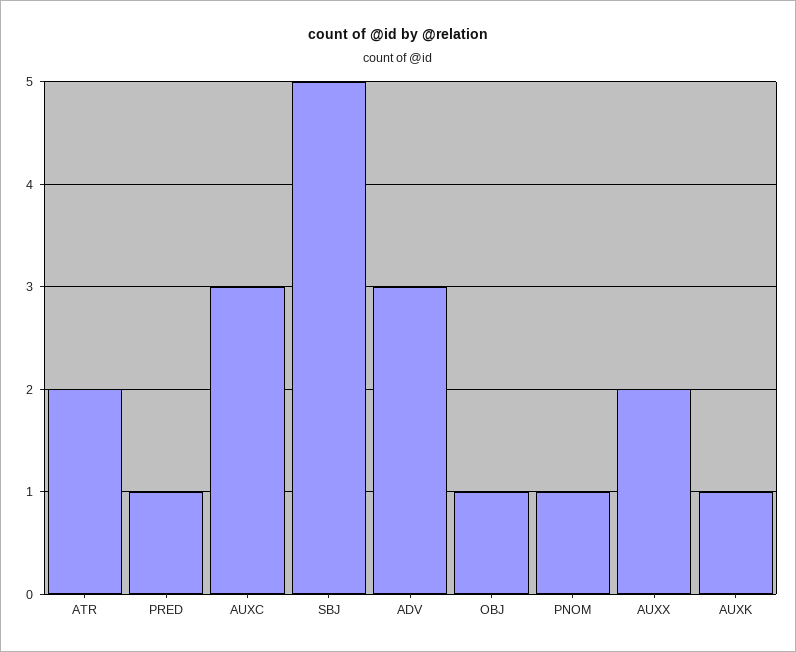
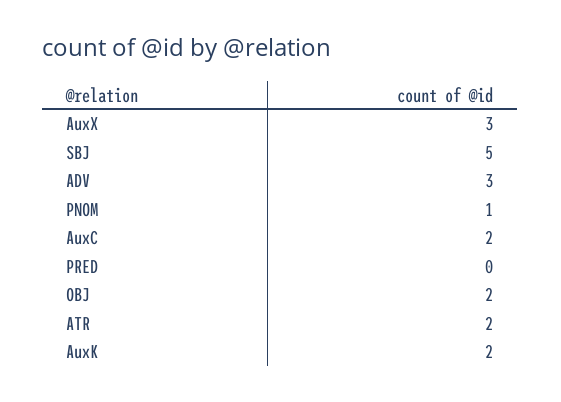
  {
    "ATR": 2,
-   "PRED": 1,
+   "PRED": 0,
-   "AUXC": 3,
+   "AUXC": 2,
    "SBJ": 5,
    "ADV": 3,
-   "OBJ": 1,
+   "OBJ": 2,
    "PNOM": 1,
-   "AUXX": 2,
+   "AUXX": 3,
-   "AUXK": 1
+   "AUXK": 2
  }

